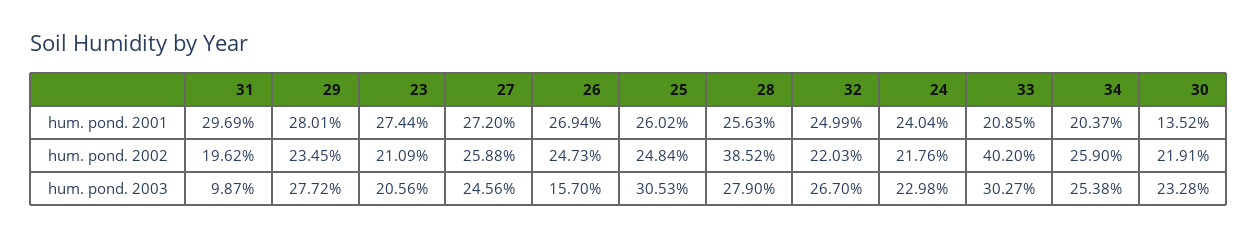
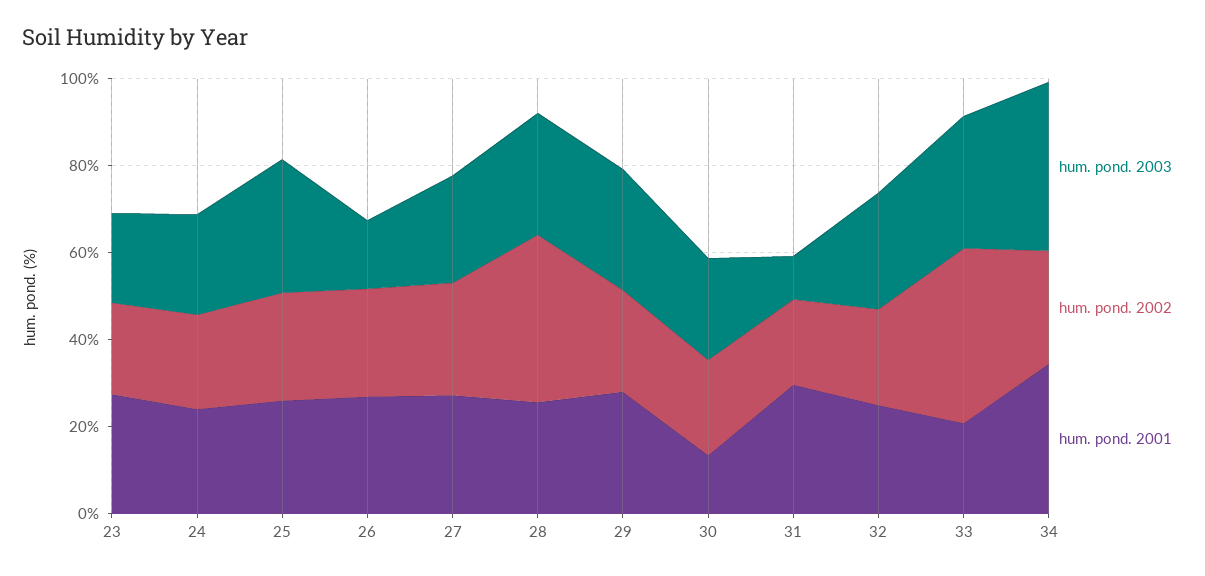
  {
    "hum. pond. 2001": {
      "31": 29.69,
      "29": 28.01,
      "23": 27.44,
      "27": 27.2,
      "26": 26.94,
      "25": 26.02,
      "28": 25.63,
      "32": 24.99,
      "24": 24.04,
      "33": 20.85,
-     "34": 20.37,
+     "34": 35,
      "30": 13.52
    },
    "hum. pond. 2002": {
      "31": 19.62,
      "29": 23.45,
      "23": 21.09,
      "27": 25.88,
      "26": 24.73,
      "25": 24.84,
      "28": 38.52,
      "32": 22.03,
      "24": 21.76,
      "33": 40.2,
      "34": 25.9,
      "30": 21.91
    },
    "hum. pond. 2003": {
      "31": 9.87,
      "29": 27.72,
      "23": 20.56,
      "27": 24.56,
      "26": 15.7,
      "25": 30.53,
      "28": 27.9,
      "32": 26.7,
      "24": 22.98,
      "33": 30.27,
-     "34": 25.38,
+     "34": 40,
      "30": 23.28
    }
  }

